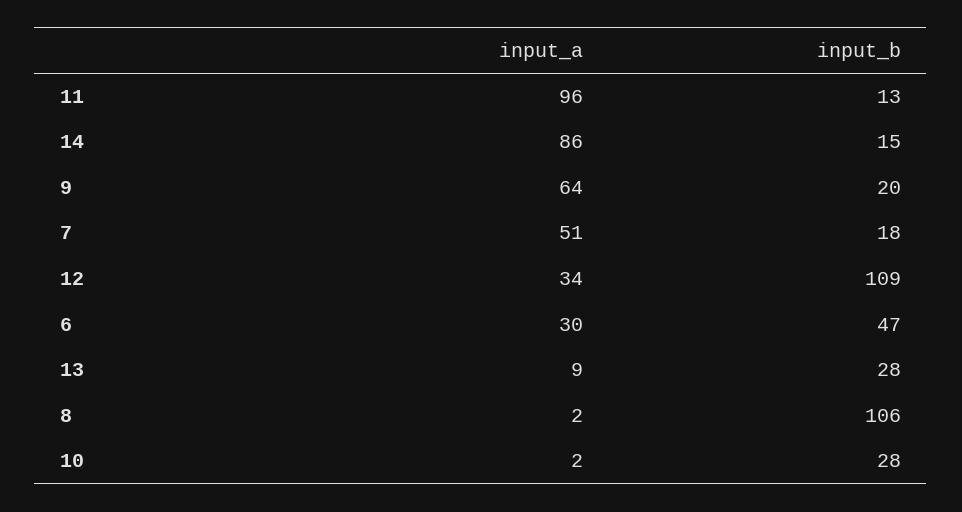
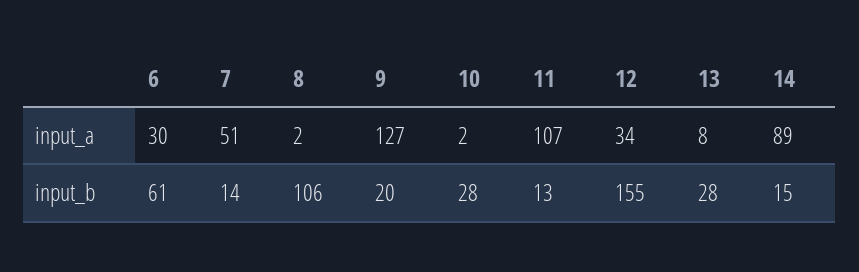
  {
    "input_a": {
-     "11": 96,
+     "11": 107,
-     "14": 86,
+     "14": 89,
-     "9": 64,
+     "9": 127,
      "7": 51,
      "12": 34,
      "6": 30,
-     "13": 9,
+     "13": 8,
      "8": 2,
      "10": 2
    },
    "input_b": {
      "11": 13,
      "14": 15,
      "9": 20,
-     "7": 18,
+     "7": 14,
-     "12": 109,
+     "12": 155,
-     "6": 47,
+     "6": 61,
      "13": 28,
      "8": 106,
      "10": 28
    }
  }

